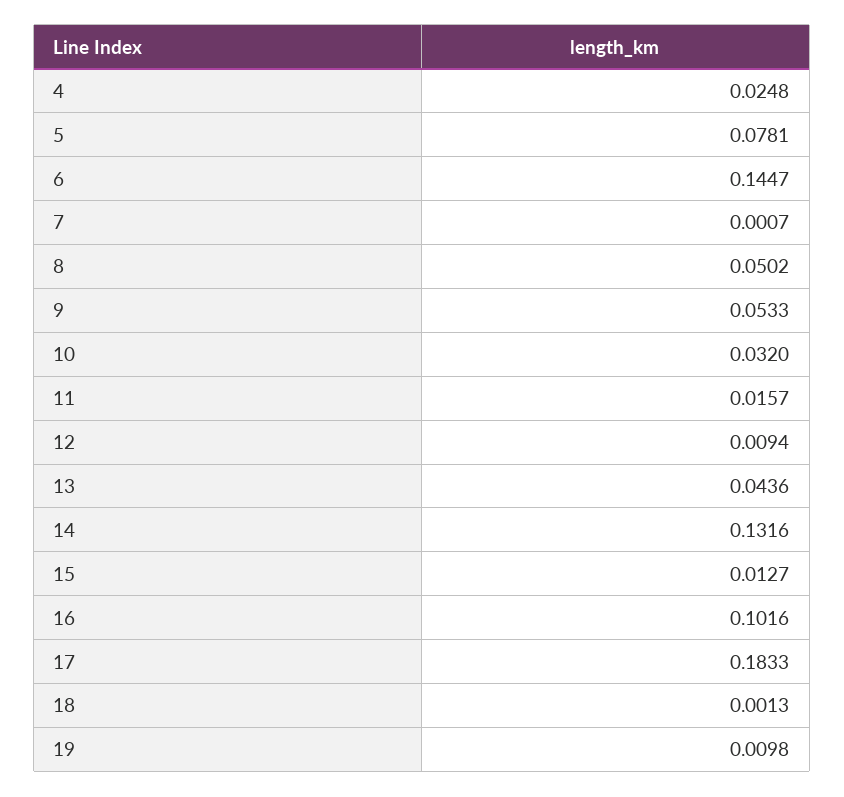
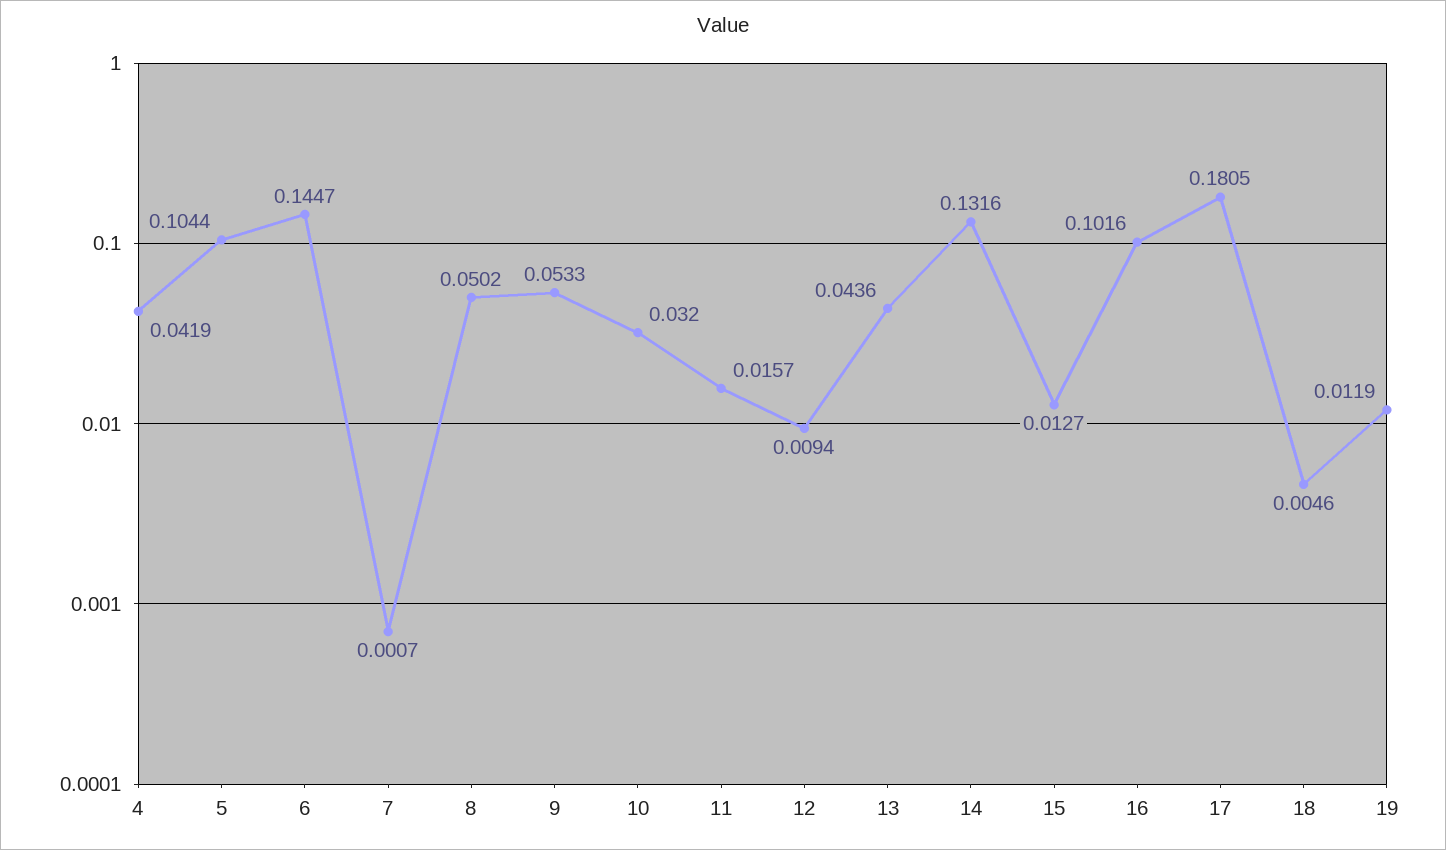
  {
-   "4": 0.0248,
+   "4": 0.0419,
-   "5": 0.0781,
+   "5": 0.1044,
    "6": 0.1447,
    "7": 0.0007,
    "8": 0.0502,
    "9": 0.0533,
    "10": 0.032,
    "11": 0.0157,
    "12": 0.0094,
    "13": 0.0436,
    "14": 0.1316,
    "15": 0.0127,
    "16": 0.1016,
-   "17": 0.1833,
+   "17": 0.1805,
-   "18": 0.0013,
+   "18": 0.0046,
-   "19": 0.0098
+   "19": 0.0119
  }

